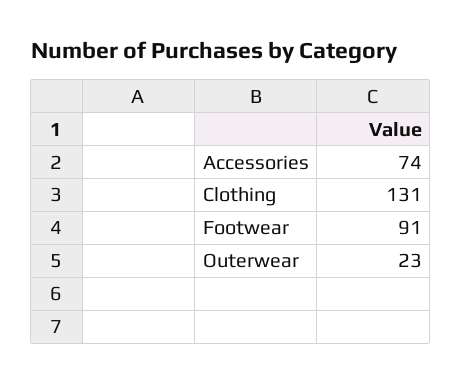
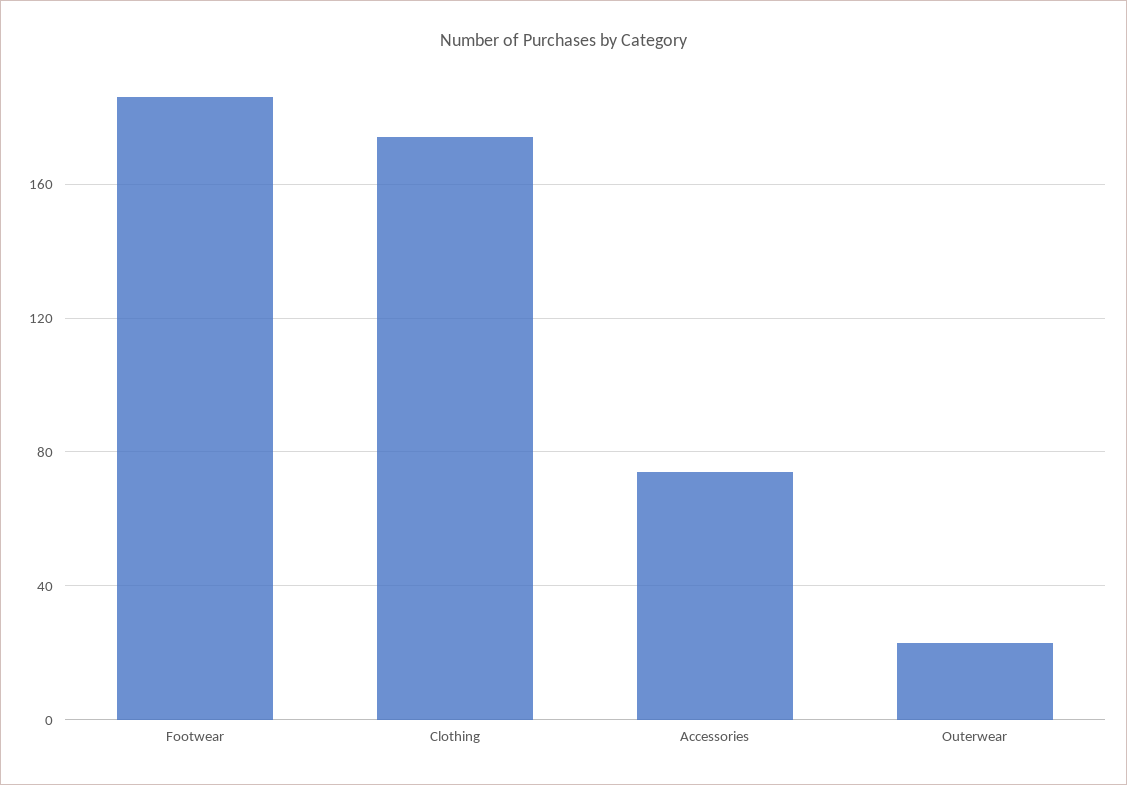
  {
    "Accessories": 74,
-   "Clothing": 131,
+   "Clothing": 175,
-   "Footwear": 91,
+   "Footwear": 185,
    "Outerwear": 23
  }

